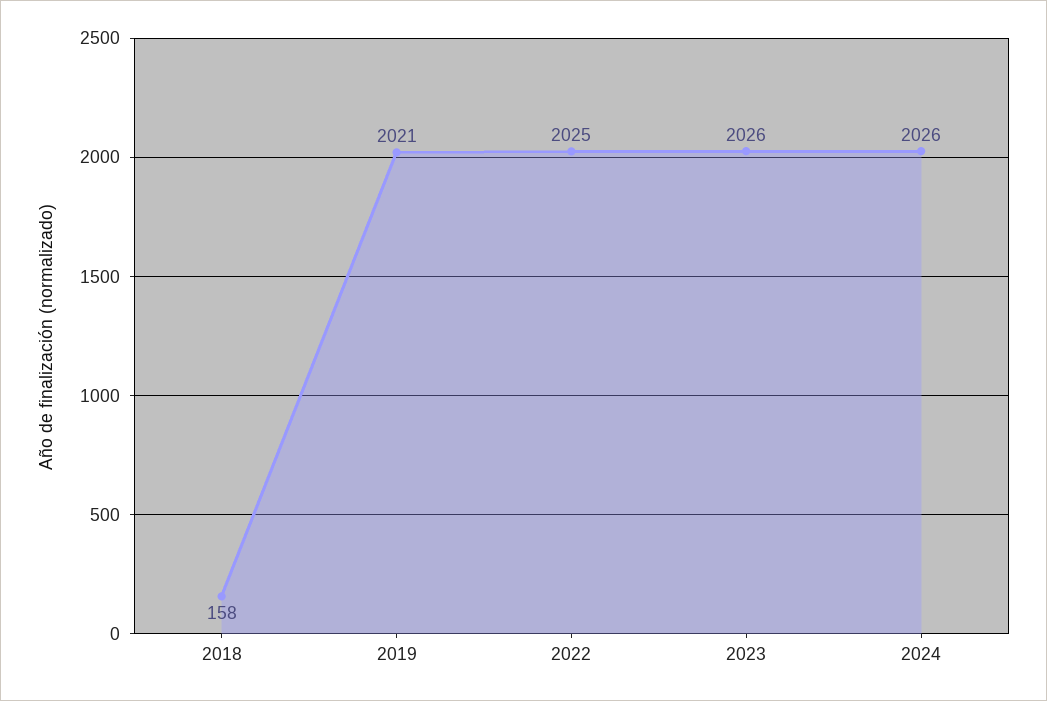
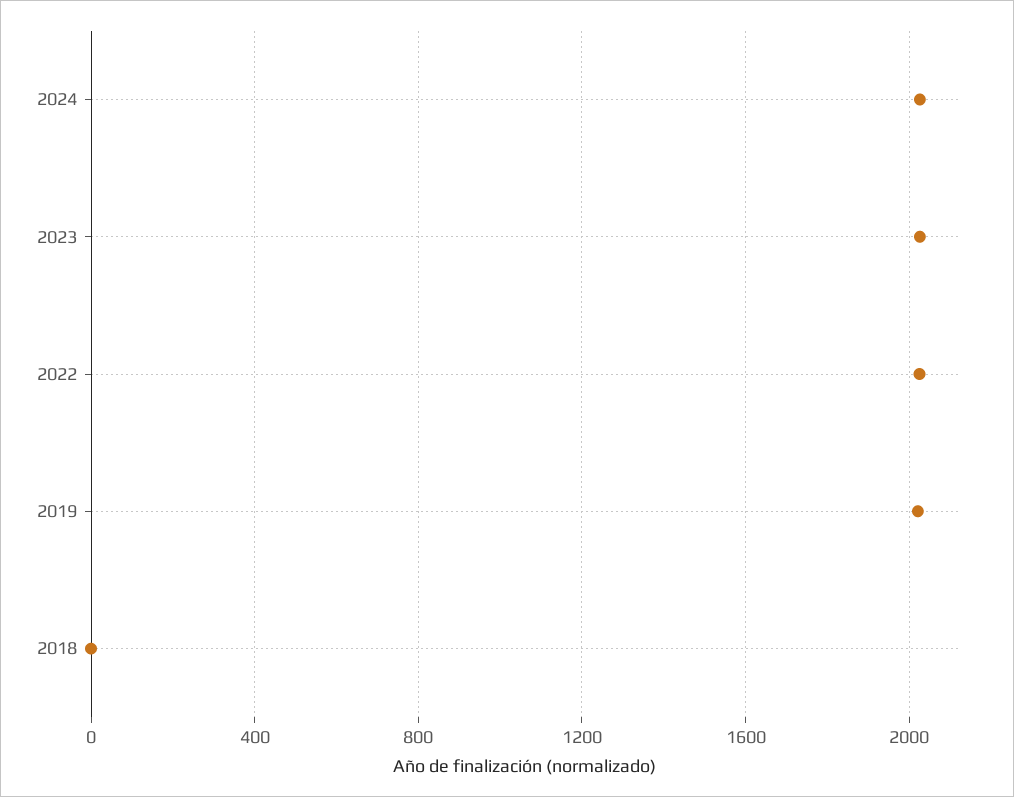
  {
-   "2018": 158,
+   "2018": 0,
    "2019": 2021,
    "2022": 2025,
    "2023": 2026,
    "2024": 2026
  }

